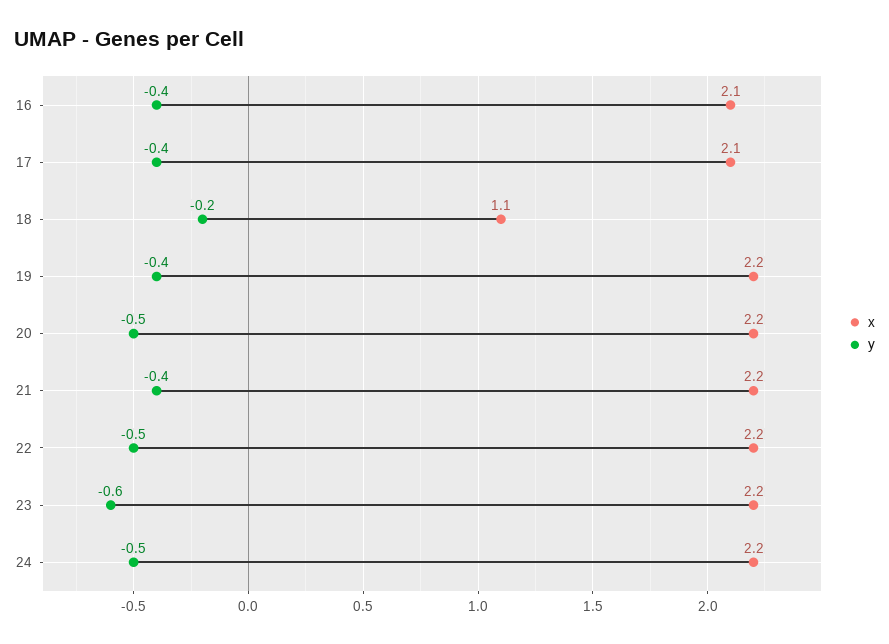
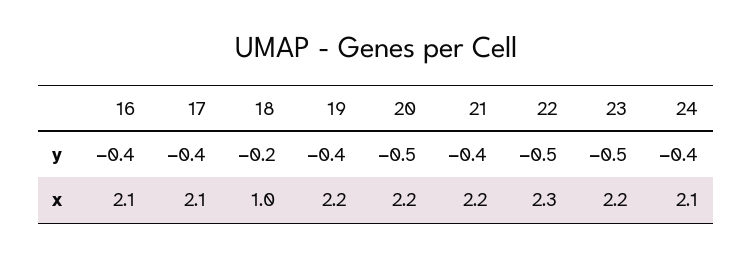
  {
    "x": {
      "16": 2.1,
      "17": 2.1,
-     "18": 1.1,
+     "18": 1,
      "19": 2.2,
      "20": 2.2,
      "21": 2.2,
-     "22": 2.2,
+     "22": 2.3,
      "23": 2.2,
-     "24": 2.2
+     "24": 2.1
    },
    "y": {
      "16": -0.4,
      "17": -0.4,
      "18": -0.2,
      "19": -0.4,
      "20": -0.5,
      "21": -0.4,
      "22": -0.5,
-     "23": -0.6,
+     "23": -0.5,
-     "24": -0.5
+     "24": -0.4
    }
  }

